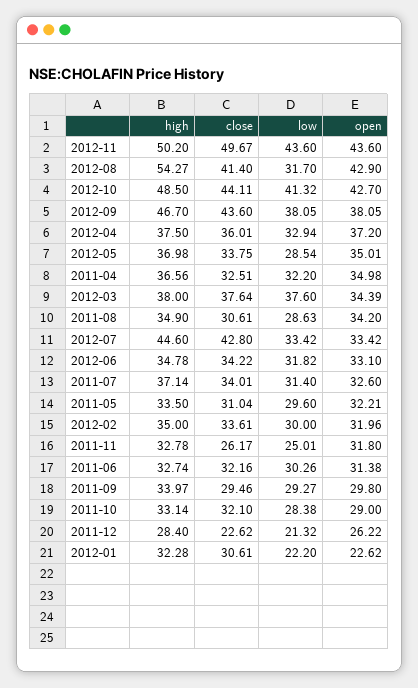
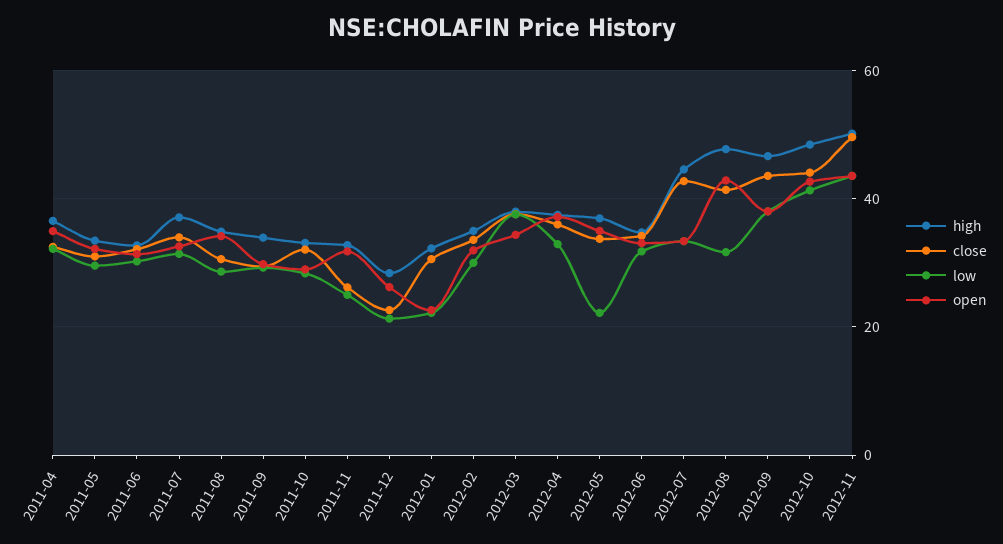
  {
    "high": {
      "2012-11": 50.2,
-     "2012-08": 54.27,
+     "2012-08": 48,
      "2012-10": 48.5,
      "2012-09": 46.7,
      "2012-04": 37.5,
      "2012-05": 36.98,
      "2011-04": 36.56,
      "2012-03": 38,
      "2011-08": 34.9,
      "2012-07": 44.6,
      "2012-06": 34.78,
      "2011-07": 37.14,
      "2011-05": 33.5,
      "2012-02": 35,
      "2011-11": 32.78,
      "2011-06": 32.74,
      "2011-09": 33.97,
      "2011-10": 33.14,
      "2011-12": 28.4,
      "2012-01": 32.28
    },
    "close": {
      "2012-11": 49.67,
      "2012-08": 41.4,
      "2012-10": 44.11,
      "2012-09": 43.6,
      "2012-04": 36.01,
      "2012-05": 33.75,
      "2011-04": 32.51,
      "2012-03": 37.64,
      "2011-08": 30.61,
      "2012-07": 42.8,
      "2012-06": 34.22,
      "2011-07": 34.01,
      "2011-05": 31.04,
      "2012-02": 33.61,
      "2011-11": 26.17,
      "2011-06": 32.16,
      "2011-09": 29.46,
      "2011-10": 32.1,
      "2011-12": 22.62,
      "2012-01": 30.61
    },
    "low": {
      "2012-11": 43.6,
      "2012-08": 31.7,
      "2012-10": 41.32,
      "2012-09": 38.05,
      "2012-04": 32.94,
-     "2012-05": 28.54,
+     "2012-05": 22,
      "2011-04": 32.2,
      "2012-03": 37.6,
      "2011-08": 28.63,
      "2012-07": 33.42,
      "2012-06": 31.82,
      "2011-07": 31.4,
      "2011-05": 29.6,
      "2012-02": 30,
      "2011-11": 25.01,
      "2011-06": 30.26,
      "2011-09": 29.27,
      "2011-10": 28.38,
      "2011-12": 21.32,
      "2012-01": 22.2
    },
    "open": {
      "2012-11": 43.6,
      "2012-08": 42.9,
      "2012-10": 42.7,
      "2012-09": 38.05,
      "2012-04": 37.2,
      "2012-05": 35.01,
      "2011-04": 34.98,
      "2012-03": 34.39,
      "2011-08": 34.2,
      "2012-07": 33.42,
      "2012-06": 33.1,
      "2011-07": 32.6,
      "2011-05": 32.21,
      "2012-02": 31.96,
      "2011-11": 31.8,
      "2011-06": 31.38,
      "2011-09": 29.8,
      "2011-10": 29,
      "2011-12": 26.22,
      "2012-01": 22.62
    }
  }

